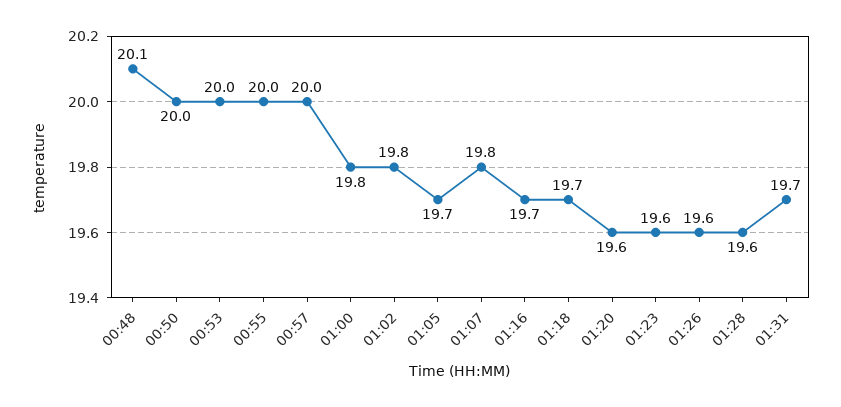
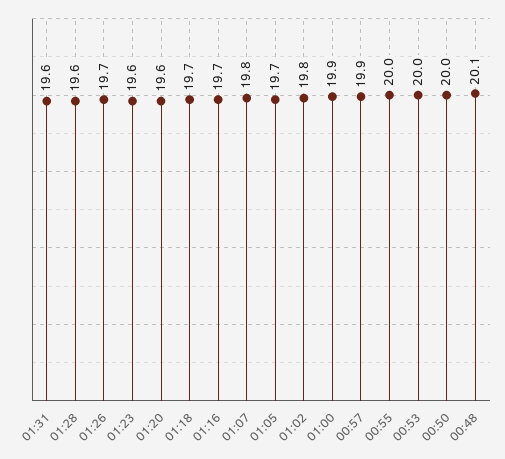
  {
    "00:48": 20.1,
    "00:50": 20,
    "00:53": 20,
    "00:55": 20,
-   "00:57": 20,
+   "00:57": 19.9,
-   "01:00": 19.8,
+   "01:00": 19.9,
    "01:02": 19.8,
    "01:05": 19.7,
    "01:07": 19.8,
    "01:16": 19.7,
    "01:18": 19.7,
    "01:20": 19.6,
    "01:23": 19.6,
-   "01:26": 19.6,
+   "01:26": 19.7,
    "01:28": 19.6,
-   "01:31": 19.7
+   "01:31": 19.6
  }

